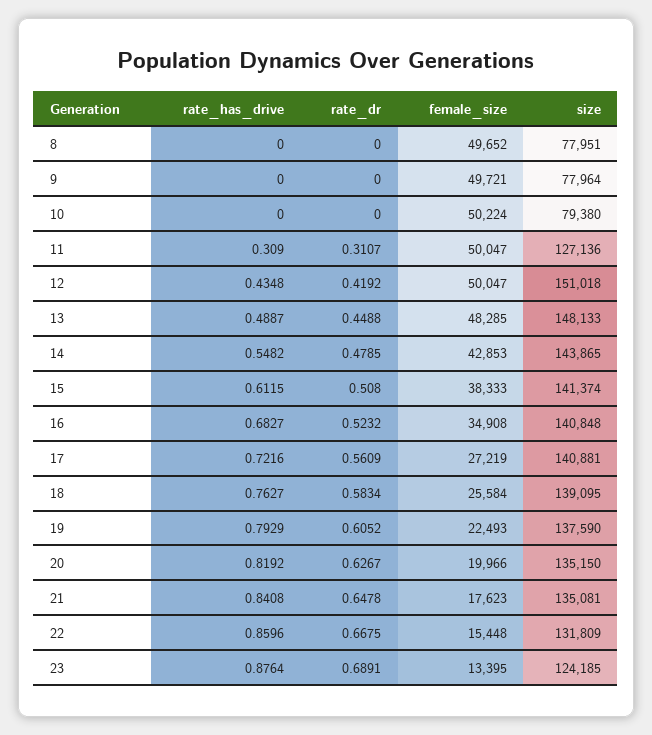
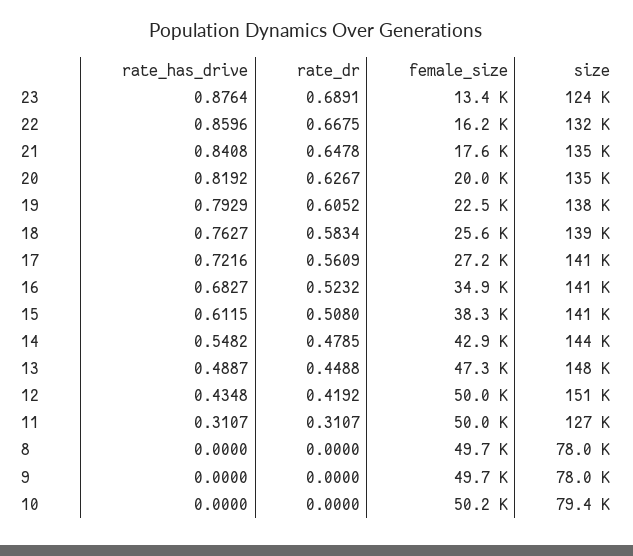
  {
    "rate_has_drive": {
      "8": 0,
      "9": 0,
      "10": 0,
-     "11": 0.309,
+     "11": 0.3107,
      "12": 0.4348,
      "13": 0.4887,
      "14": 0.5482,
      "15": 0.6115,
      "16": 0.6827,
      "17": 0.7216,
      "18": 0.7627,
      "19": 0.7929,
      "20": 0.8192,
      "21": 0.8408,
      "22": 0.8596,
      "23": 0.8764
    },
    "rate_dr": {
      "8": 0,
      "9": 0,
      "10": 0,
      "11": 0.3107,
      "12": 0.4192,
      "13": 0.4488,
      "14": 0.4785,
      "15": 0.508,
      "16": 0.5232,
      "17": 0.5609,
      "18": 0.5834,
      "19": 0.6052,
      "20": 0.6267,
      "21": 0.6478,
      "22": 0.6675,
      "23": 0.6891
    },
    "female_size": {
      "8": 49652,
      "9": 49721,
      "10": 50224,
      "11": 50047,
      "12": 50047,
-     "13": 48285,
+     "13": 47300,
      "14": 42853,
      "15": 38333,
      "16": 34908,
      "17": 27219,
      "18": 25584,
      "19": 22493,
      "20": 19966,
      "21": 17623,
-     "22": 15448,
+     "22": 16200,
      "23": 13395
    },
    "size": {
      "8": 77951,
      "9": 77964,
      "10": 79380,
      "11": 127136,
      "12": 151018,
      "13": 148133,
      "14": 143865,
      "15": 141374,
      "16": 140848,
      "17": 140881,
      "18": 139095,
      "19": 137590,
      "20": 135150,
      "21": 135081,
      "22": 131809,
      "23": 124185
    }
  }

